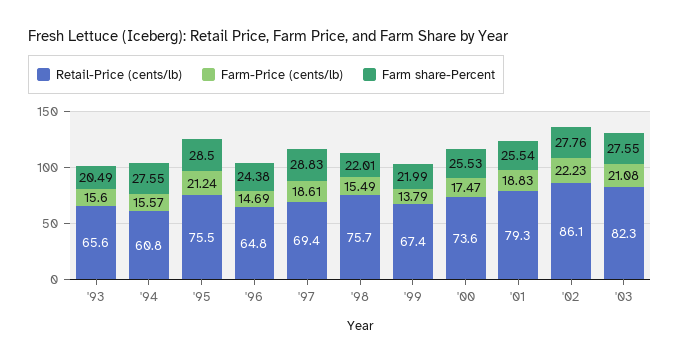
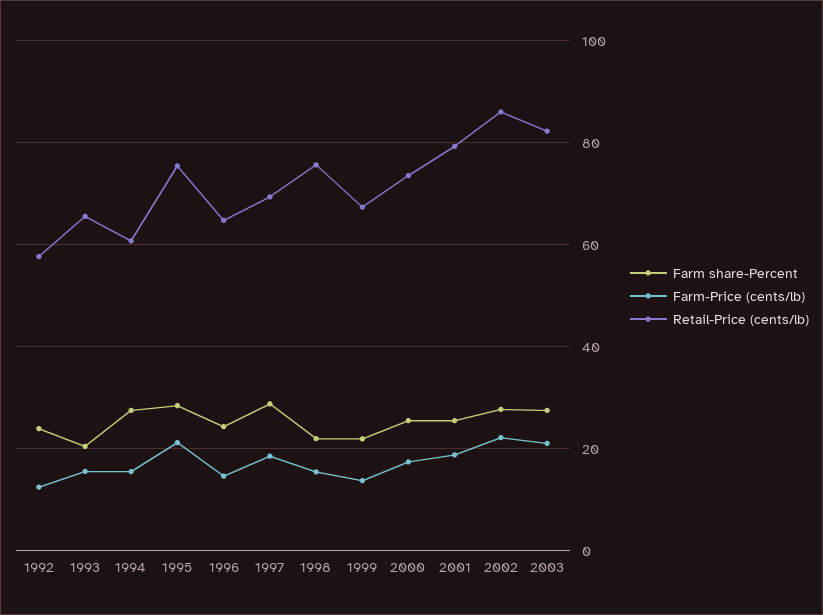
  {
    "Retail-Price (cents/lb)": {
      "'93": 65.6,
      "'94": 60.8,
      "'95": 75.5,
      "'96": 64.8,
      "'97": 69.4,
      "'98": 75.7,
      "'99": 67.4,
      "'00": 73.6,
      "'01": 79.3,
      "'02": 86.1,
-     "'03": 82.3
+     "'03": 82.3,
+     "1992": 58
    },
    "Farm-Price (cents/lb)": {
      "'93": 15.6,
      "'94": 15.57,
      "'95": 21.24,
      "'96": 14.69,
      "'97": 18.61,
      "'98": 15.49,
      "'99": 13.79,
      "'00": 17.47,
      "'01": 18.83,
      "'02": 22.23,
-     "'03": 21.08
+     "'03": 21.08,
+     "1992": 12
    },
    "Farm share-Percent": {
      "'93": 20.49,
      "'94": 27.55,
      "'95": 28.5,
      "'96": 24.38,
      "'97": 28.83,
      "'98": 22.01,
      "'99": 21.99,
      "'00": 25.53,
      "'01": 25.54,
      "'02": 27.76,
-     "'03": 27.55
+     "'03": 27.55,
+     "1992": 24
    }
  }

